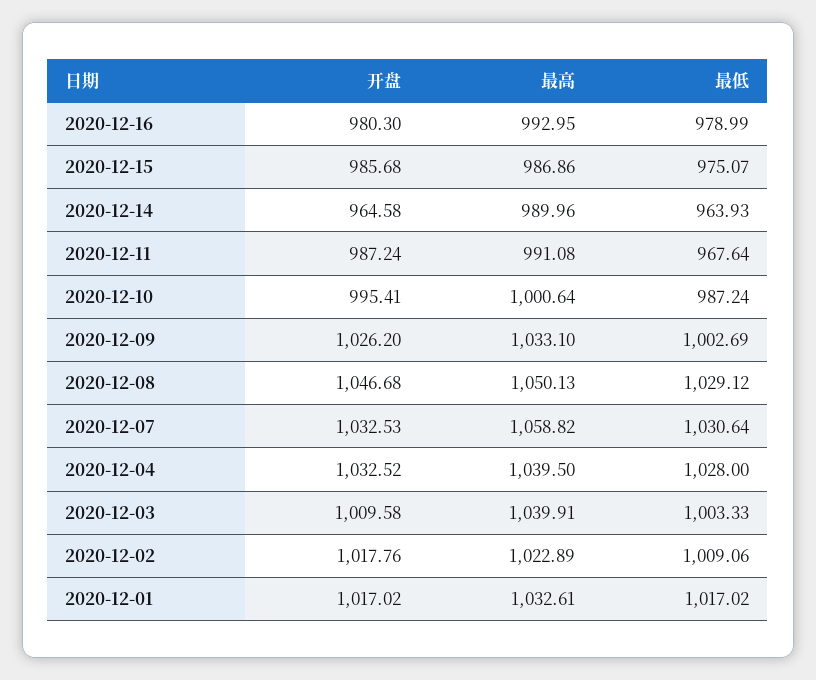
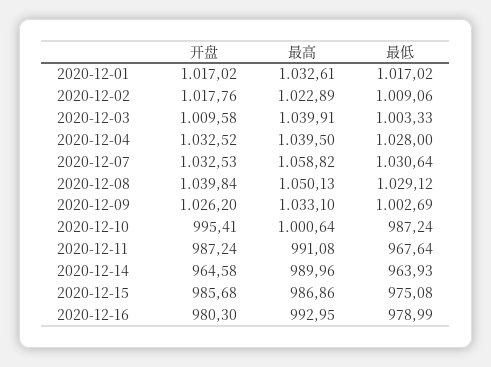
  {
    "开盘": {
      "2020-12-16": 980.3,
      "2020-12-15": 985.68,
      "2020-12-14": 964.58,
      "2020-12-11": 987.24,
      "2020-12-10": 995.41,
      "2020-12-09": 1026.2,
-     "2020-12-08": 1046.68,
+     "2020-12-08": 1039.84,
      "2020-12-07": 1032.53,
      "2020-12-04": 1032.52,
      "2020-12-03": 1009.58,
      "2020-12-02": 1017.76,
      "2020-12-01": 1017.02
    },
    "最高": {
      "2020-12-16": 992.95,
      "2020-12-15": 986.86,
      "2020-12-14": 989.96,
      "2020-12-11": 991.08,
      "2020-12-10": 1000.64,
      "2020-12-09": 1033.1,
      "2020-12-08": 1050.13,
      "2020-12-07": 1058.82,
      "2020-12-04": 1039.5,
      "2020-12-03": 1039.91,
      "2020-12-02": 1022.89,
      "2020-12-01": 1032.61
    },
    "最低": {
      "2020-12-16": 978.99,
-     "2020-12-15": 975.07,
+     "2020-12-15": 975.08,
      "2020-12-14": 963.93,
      "2020-12-11": 967.64,
      "2020-12-10": 987.24,
      "2020-12-09": 1002.69,
      "2020-12-08": 1029.12,
      "2020-12-07": 1030.64,
      "2020-12-04": 1028,
      "2020-12-03": 1003.33,
      "2020-12-02": 1009.06,
      "2020-12-01": 1017.02
    }
  }

